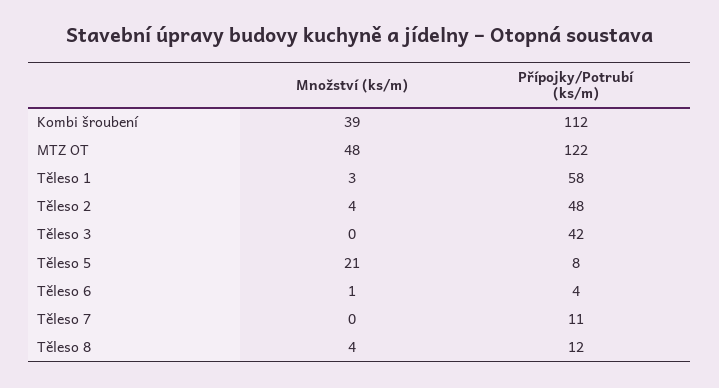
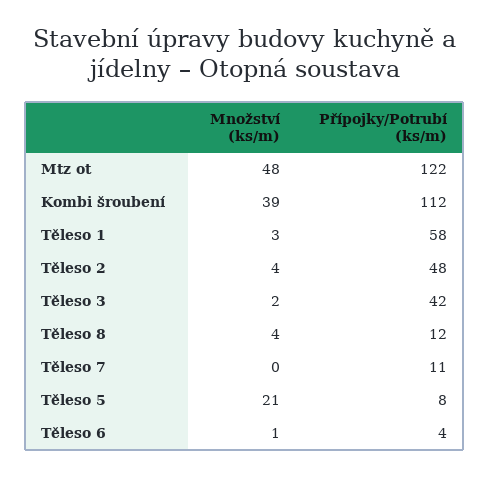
  {
    "Množství (ks/m)": {
      "Kombi šroubení": 39,
      "MTZ OT": 48,
      "Těleso 1": 3,
      "Těleso 2": 4,
-     "Těleso 3": 0,
+     "Těleso 3": 2,
      "Těleso 5": 21,
      "Těleso 6": 1,
      "Těleso 7": 0,
      "Těleso 8": 4
    },
    "Přípojky/Potrubí (ks/m)": {
      "Kombi šroubení": 112,
      "MTZ OT": 122,
      "Těleso 1": 58,
      "Těleso 2": 48,
      "Těleso 3": 42,
      "Těleso 5": 8,
      "Těleso 6": 4,
      "Těleso 7": 11,
      "Těleso 8": 12
    }
  }

